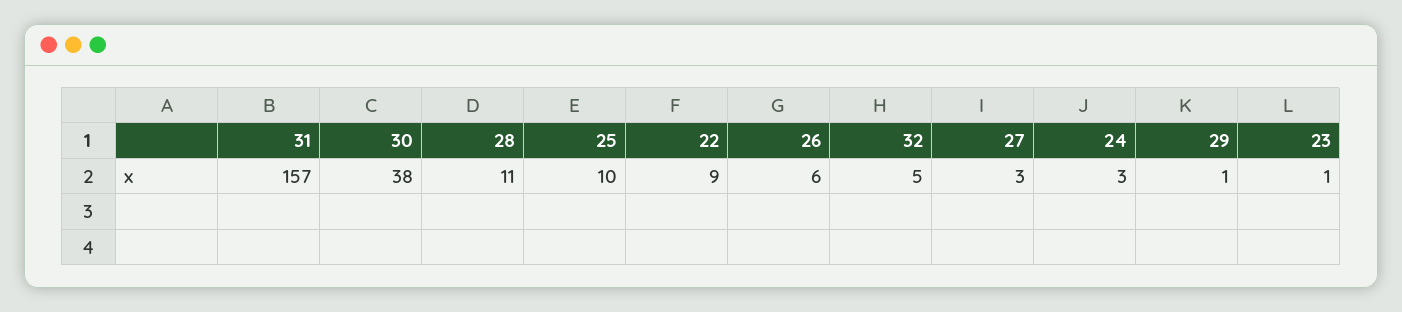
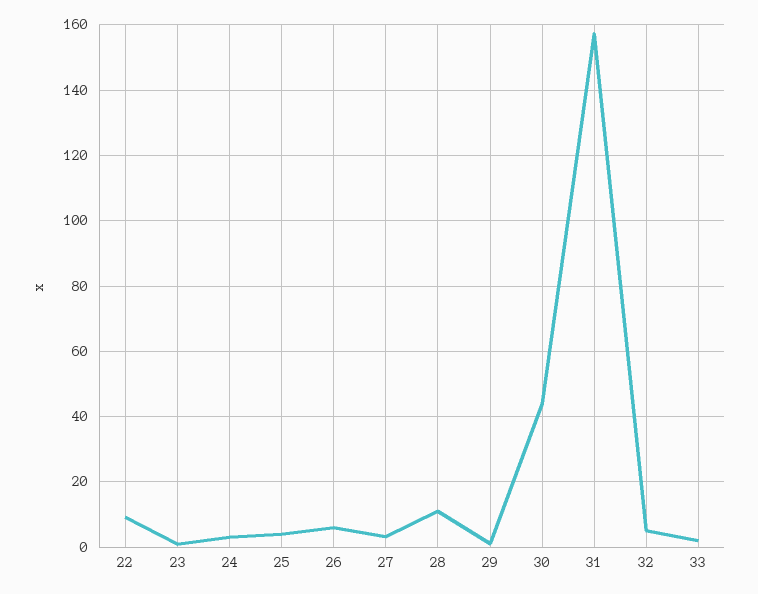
  {
    "31": 157,
-   "30": 38,
+   "30": 44,
    "28": 11,
-   "25": 10,
+   "25": 4,
    "22": 9,
    "26": 6,
    "32": 5,
    "27": 3,
    "24": 3,
    "29": 1,
-   "23": 1
+   "23": 1,
+   "33": 2
  }

